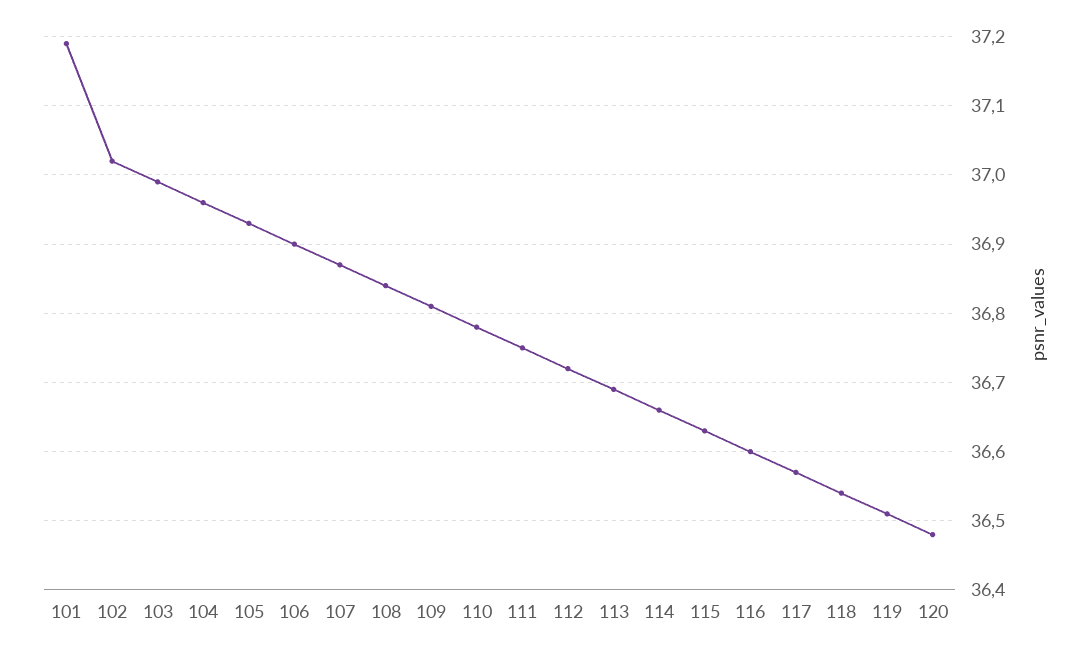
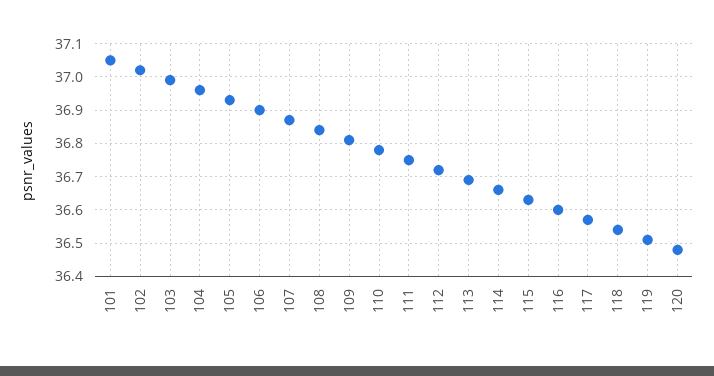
  {
-   "101": 37.19,
+   "101": 37.05,
    "102": 37.02,
    "103": 36.99,
    "104": 36.96,
    "105": 36.93,
    "106": 36.9,
    "107": 36.87,
    "108": 36.84,
    "109": 36.81,
    "110": 36.78,
    "111": 36.75,
    "112": 36.72,
    "113": 36.69,
    "114": 36.66,
    "115": 36.63,
    "116": 36.6,
    "117": 36.57,
    "118": 36.54,
    "119": 36.51,
    "120": 36.48
  }

